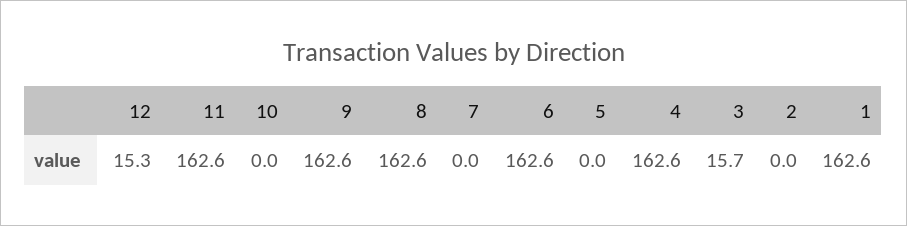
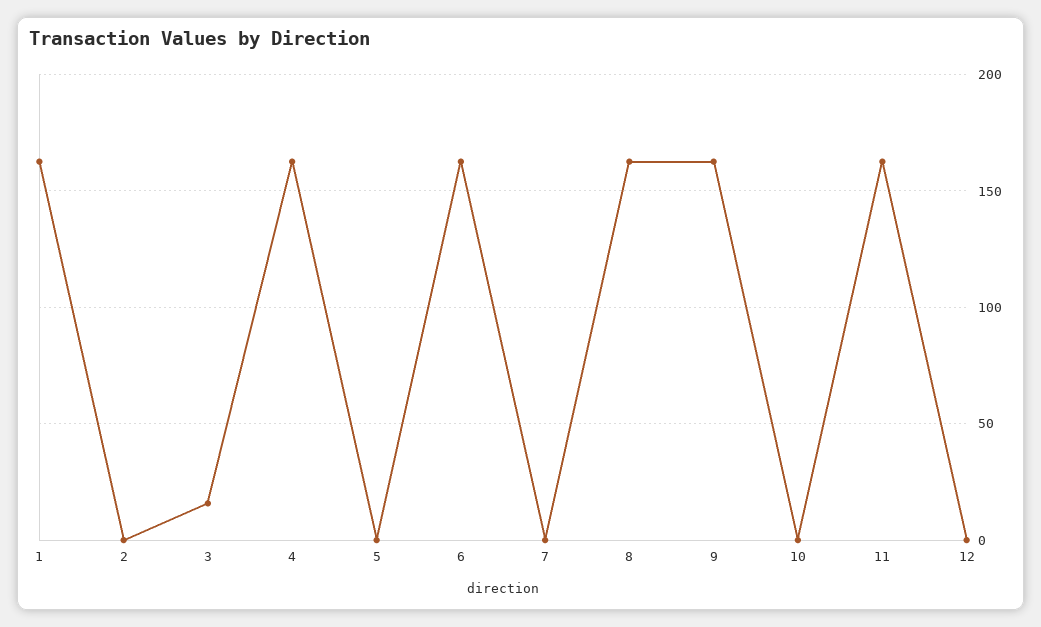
  {
-   "12": 15.3,
+   "12": 0,
    "11": 162.6,
    "10": 0,
    "9": 162.6,
    "8": 162.6,
    "7": 0,
    "6": 162.6,
    "5": 0,
    "4": 162.6,
    "3": 15.7,
    "2": 0,
    "1": 162.6
  }

